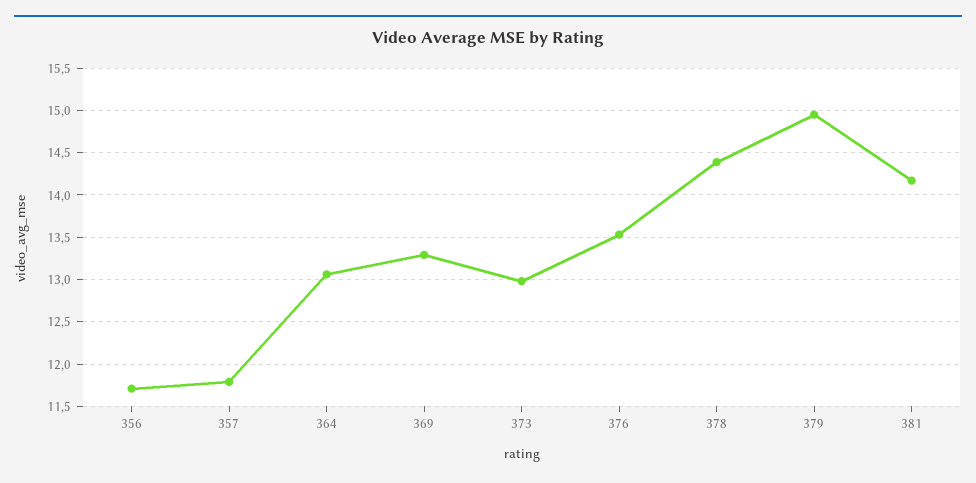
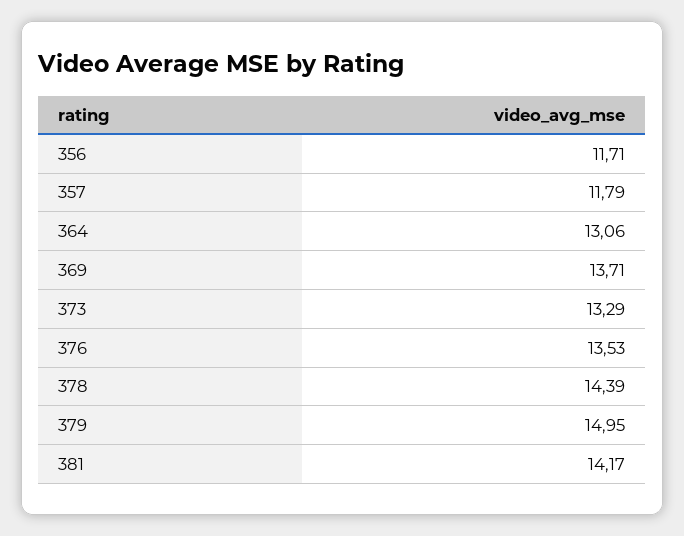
  {
    "356": 11.71,
    "357": 11.79,
    "364": 13.06,
-   "369": 13.3,
+   "369": 13.71,
-   "373": 13,
+   "373": 13.29,
    "376": 13.53,
    "378": 14.39,
    "379": 14.95,
    "381": 14.17
  }

